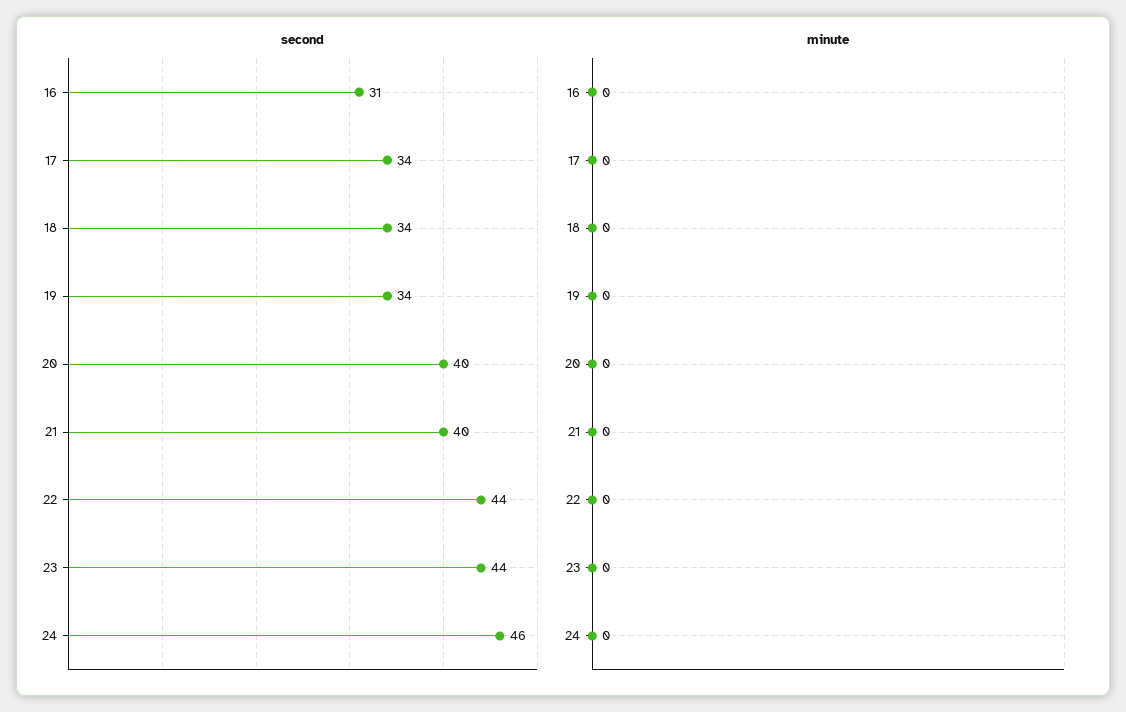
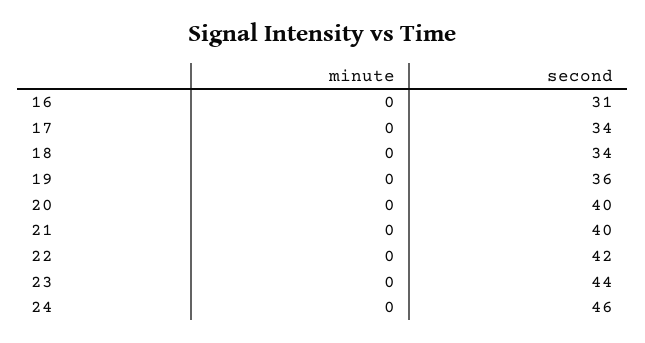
  {
    "second": {
      "16": 31,
      "17": 34,
      "18": 34,
-     "19": 34,
+     "19": 36,
      "20": 40,
      "21": 40,
-     "22": 44,
+     "22": 42,
      "23": 44,
      "24": 46
    },
    "minute": {
      "16": 0,
      "17": 0,
      "18": 0,
      "19": 0,
      "20": 0,
      "21": 0,
      "22": 0,
      "23": 0,
      "24": 0
    }
  }

